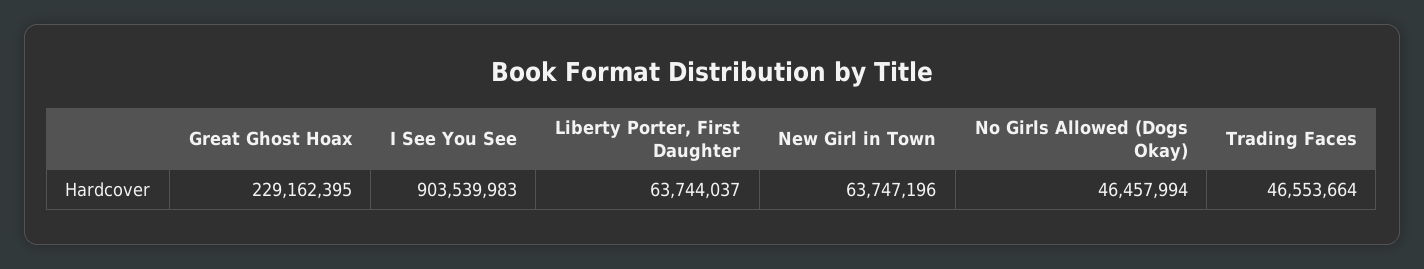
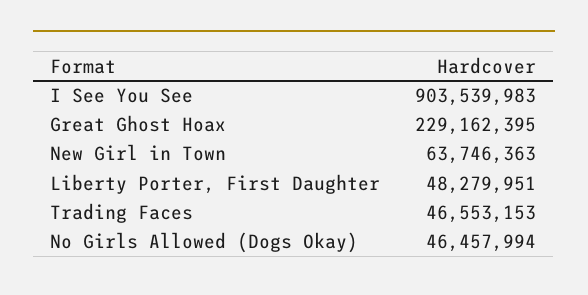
  {
    "Great Ghost Hoax": 229162395,
    "I See You See": 903539983,
-   "Liberty Porter, First Daughter": 63744037,
+   "Liberty Porter, First Daughter": 48279951,
-   "New Girl in Town": 63747196,
+   "New Girl in Town": 63746363,
    "No Girls Allowed (Dogs Okay)": 46457994,
-   "Trading Faces": 46553664
+   "Trading Faces": 46553153
  }

